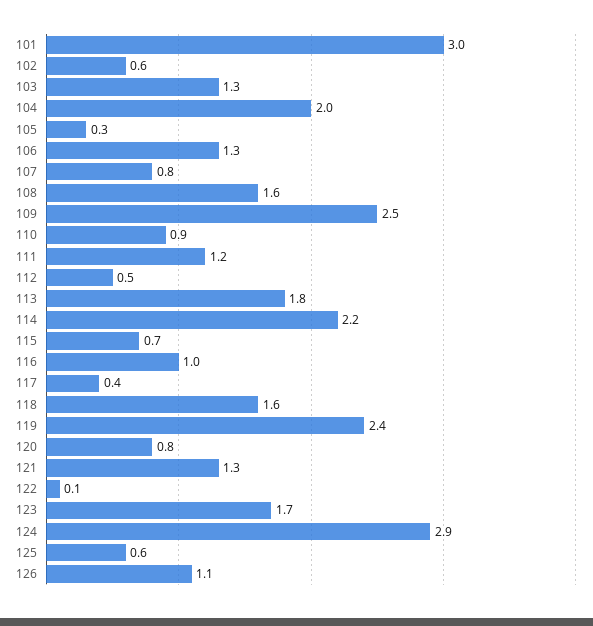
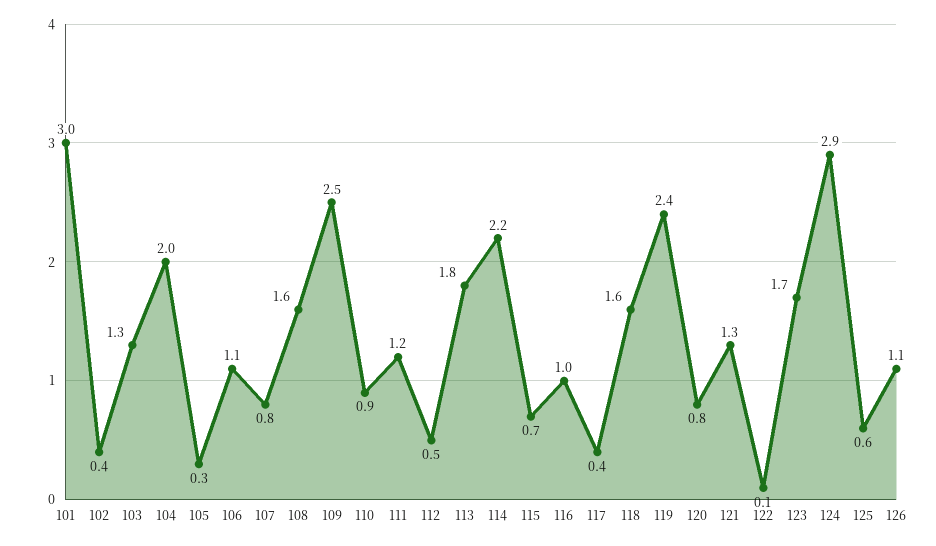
  {
    "101": 3,
-   "102": 0.6,
+   "102": 0.4,
    "103": 1.3,
    "104": 2,
    "105": 0.3,
-   "106": 1.3,
+   "106": 1.1,
    "107": 0.8,
    "108": 1.6,
    "109": 2.5,
    "110": 0.9,
    "111": 1.2,
    "112": 0.5,
    "113": 1.8,
    "114": 2.2,
    "115": 0.7,
    "116": 1,
    "117": 0.4,
    "118": 1.6,
    "119": 2.4,
    "120": 0.8,
    "121": 1.3,
    "122": 0.1,
    "123": 1.7,
    "124": 2.9,
    "125": 0.6,
    "126": 1.1
  }

